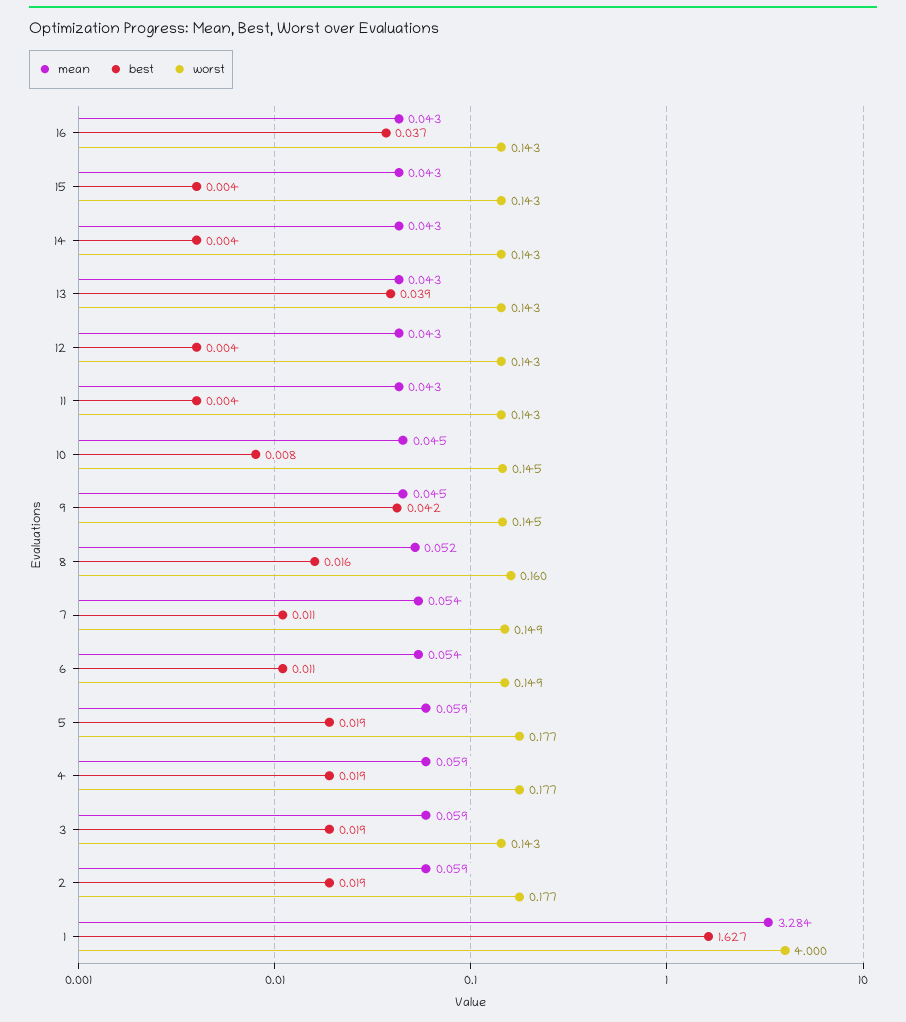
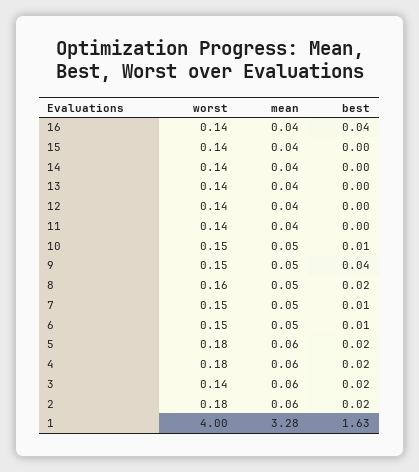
  {
    "mean": {
      "16": 0.043,
      "15": 0.043,
      "14": 0.043,
      "13": 0.043,
      "12": 0.043,
      "11": 0.043,
      "10": 0.045,
      "9": 0.045,
      "8": 0.052,
      "7": 0.054,
      "6": 0.054,
      "5": 0.059,
      "4": 0.059,
      "3": 0.059,
      "2": 0.059,
      "1": 3.284
    },
    "best": {
      "16": 0.037,
      "15": 0.004,
      "14": 0.004,
-     "13": 0.039,
+     "13": 0,
      "12": 0.004,
      "11": 0.004,
      "10": 0.008,
      "9": 0.042,
      "8": 0.016,
      "7": 0.011,
      "6": 0.011,
      "5": 0.019,
      "4": 0.019,
      "3": 0.019,
      "2": 0.019,
      "1": 1.627
    },
    "worst": {
      "16": 0.143,
      "15": 0.143,
      "14": 0.143,
      "13": 0.143,
      "12": 0.143,
      "11": 0.143,
      "10": 0.145,
      "9": 0.145,
      "8": 0.16,
      "7": 0.149,
      "6": 0.149,
      "5": 0.177,
      "4": 0.177,
      "3": 0.143,
      "2": 0.177,
      "1": 4
    }
  }

